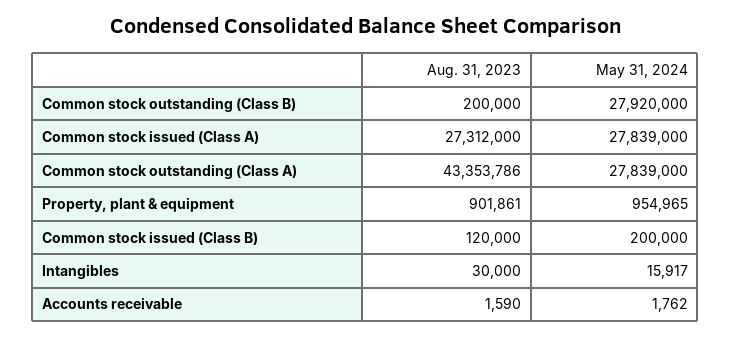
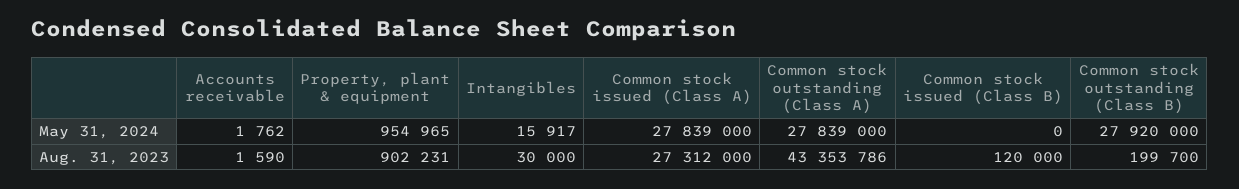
  {
    "Aug. 31, 2023": {
-     "Common stock outstanding (Class B)": 200000,
+     "Common stock outstanding (Class B)": 199700,
      "Common stock issued (Class A)": 27312000,
      "Common stock outstanding (Class A)": 43353786,
-     "Property, plant & equipment": 901861,
+     "Property, plant & equipment": 902231,
      "Common stock issued (Class B)": 120000,
      "Intangibles": 30000,
      "Accounts receivable": 1590
    },
    "May 31, 2024": {
      "Common stock outstanding (Class B)": 27920000,
      "Common stock issued (Class A)": 27839000,
      "Common stock outstanding (Class A)": 27839000,
      "Property, plant & equipment": 954965,
-     "Common stock issued (Class B)": 200000,
+     "Common stock issued (Class B)": 0,
      "Intangibles": 15917,
      "Accounts receivable": 1762
    }
  }

